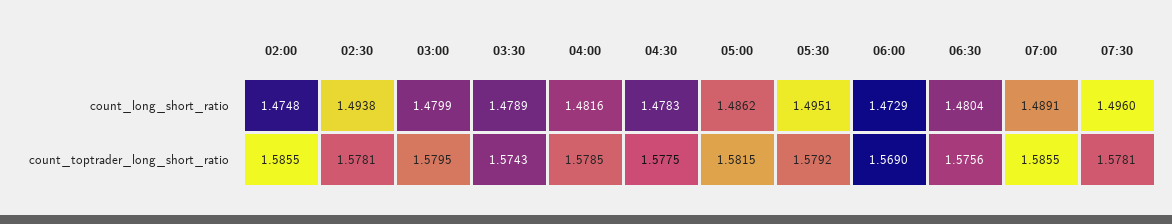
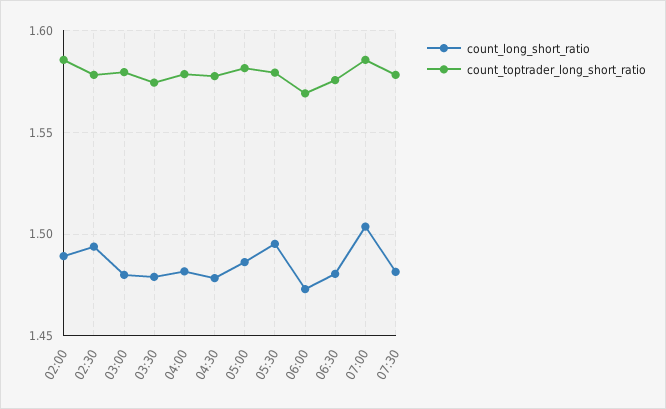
  {
    "count_long_short_ratio": {
-     "02:00": 1.4748,
+     "02:00": 1.49,
      "02:30": 1.4938,
      "03:00": 1.4799,
      "03:30": 1.4789,
      "04:00": 1.4816,
      "04:30": 1.4783,
      "05:00": 1.4862,
      "05:30": 1.4951,
      "06:00": 1.4729,
      "06:30": 1.4804,
-     "07:00": 1.4891,
+     "07:00": 1.505,
-     "07:30": 1.496
+     "07:30": 1.48
    },
    "count_toptrader_long_short_ratio": {
      "02:00": 1.5855,
      "02:30": 1.5781,
      "03:00": 1.5795,
      "03:30": 1.5743,
      "04:00": 1.5785,
      "04:30": 1.5775,
      "05:00": 1.5815,
      "05:30": 1.5792,
      "06:00": 1.569,
      "06:30": 1.5756,
      "07:00": 1.5855,
      "07:30": 1.5781
    }
  }

